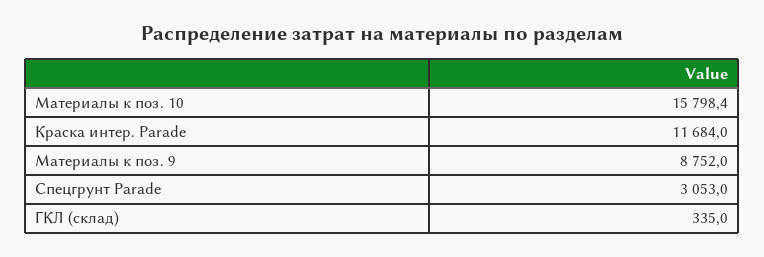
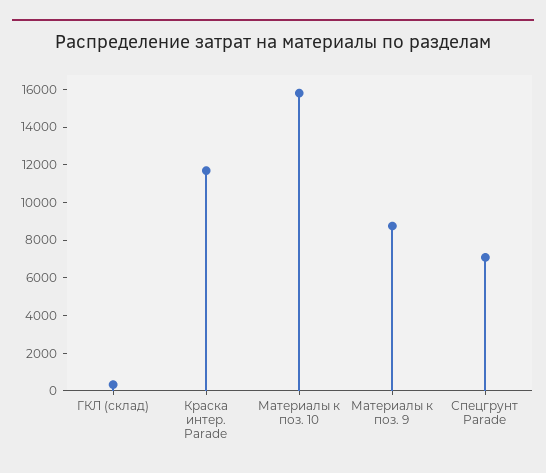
  {
    "Материалы к поз. 10": 15798.4,
    "Краска интер. Parade": 11684,
    "Материалы к поз. 9": 8752,
-   "Спецгрунт Parade": 3053,
+   "Спецгрунт Parade": 7000,
    "ГКЛ (склад)": 335
  }

